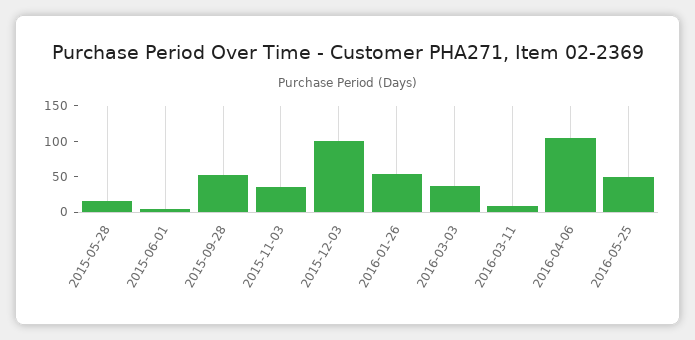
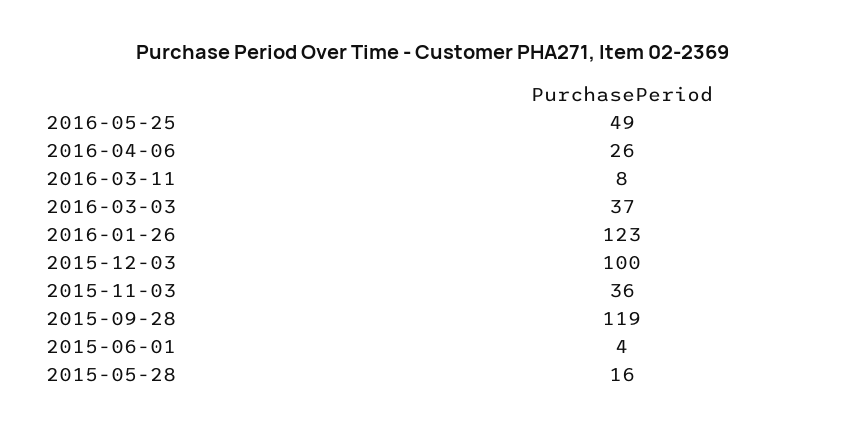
  {
    "2015-05-28": 16,
    "2015-06-01": 4,
-   "2015-09-28": 50,
+   "2015-09-28": 119,
    "2015-11-03": 36,
    "2015-12-03": 100,
-   "2016-01-26": 50,
+   "2016-01-26": 123,
    "2016-03-03": 37,
    "2016-03-11": 8,
-   "2016-04-06": 100,
+   "2016-04-06": 26,
    "2016-05-25": 49
  }

